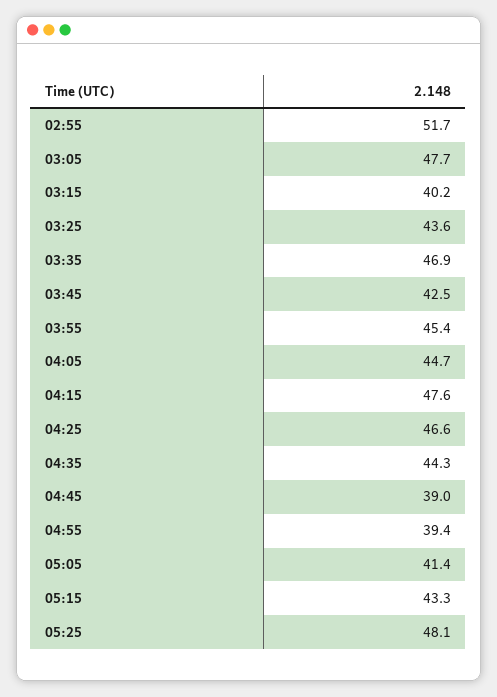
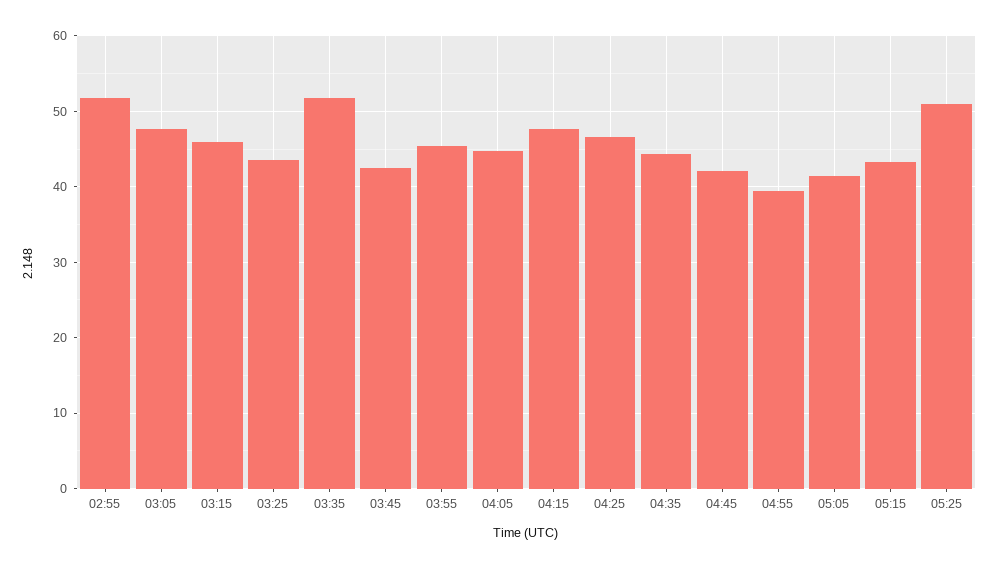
  {
    "02:55": 51.7,
    "03:05": 47.7,
-   "03:15": 40.2,
+   "03:15": 46,
    "03:25": 43.6,
-   "03:35": 46.9,
+   "03:35": 52,
    "03:45": 42.5,
    "03:55": 45.4,
    "04:05": 44.7,
    "04:15": 47.6,
    "04:25": 46.6,
    "04:35": 44.3,
-   "04:45": 39,
+   "04:45": 42,
    "04:55": 39.4,
    "05:05": 41.4,
    "05:15": 43.3,
-   "05:25": 48.1
+   "05:25": 51
  }

